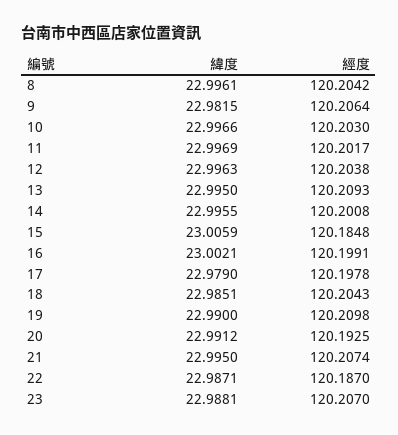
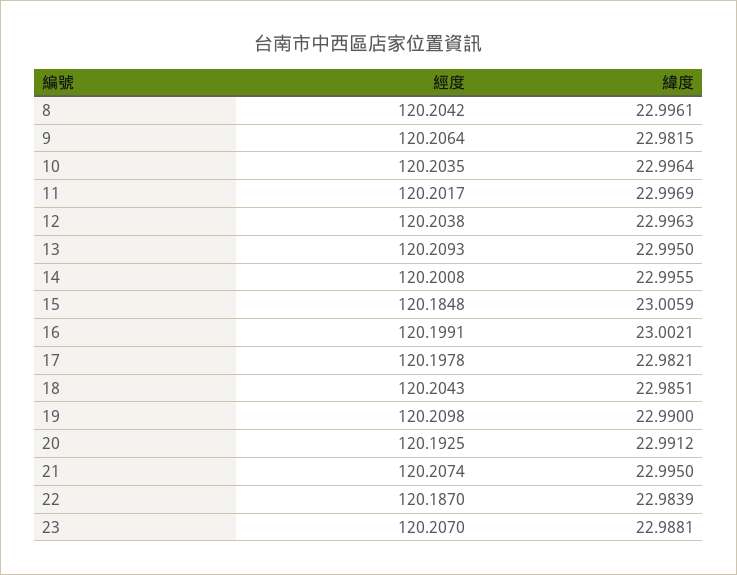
  {
    "緯度": {
      "8": 22.9961,
      "9": 22.9815,
-     "10": 22.9966,
+     "10": 22.9964,
      "11": 22.9969,
      "12": 22.9963,
      "13": 22.995,
      "14": 22.9955,
      "15": 23.0059,
      "16": 23.0021,
-     "17": 22.979,
+     "17": 22.9821,
      "18": 22.9851,
      "19": 22.99,
      "20": 22.9912,
      "21": 22.995,
-     "22": 22.9871,
+     "22": 22.9839,
      "23": 22.9881
    },
    "經度": {
      "8": 120.2042,
      "9": 120.2064,
-     "10": 120.203,
+     "10": 120.2035,
      "11": 120.2017,
      "12": 120.2038,
      "13": 120.2093,
      "14": 120.2008,
      "15": 120.1848,
      "16": 120.1991,
      "17": 120.1978,
      "18": 120.2043,
      "19": 120.2098,
      "20": 120.1925,
      "21": 120.2074,
      "22": 120.187,
      "23": 120.207
    }
  }

